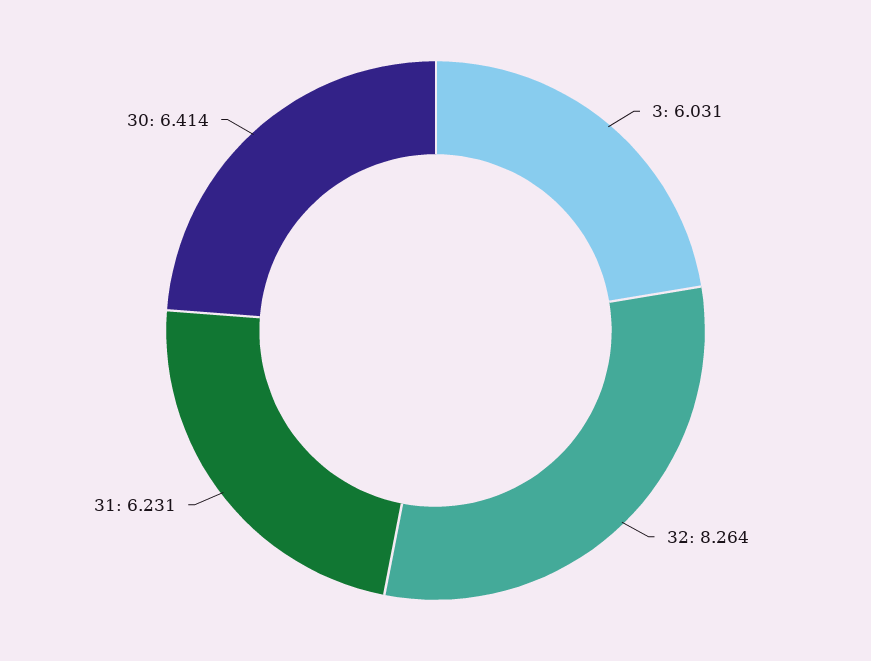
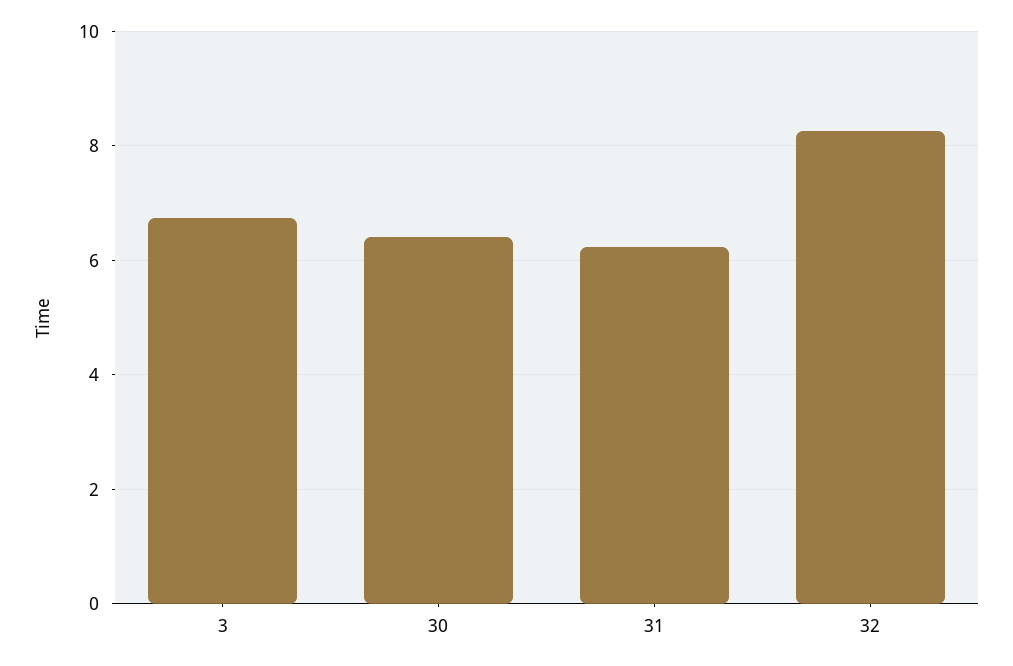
  {
-   "3": 6.031,
+   "3": 6.8,
    "32": 8.264,
    "31": 6.231,
    "30": 6.414
  }

